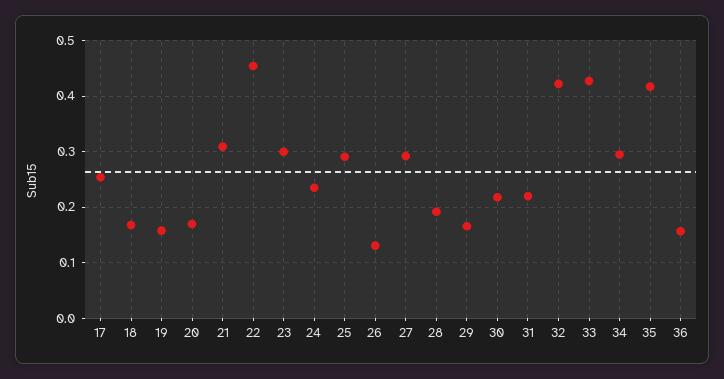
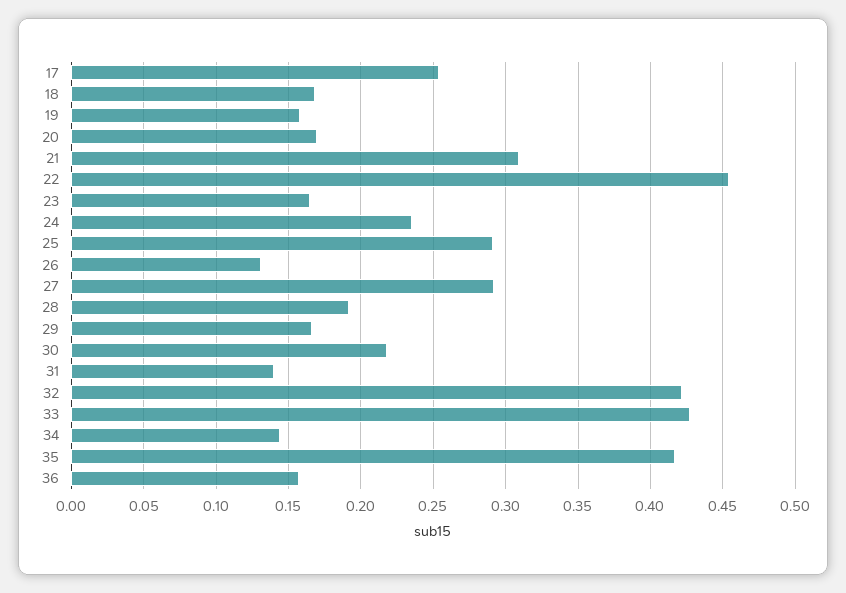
  {
    "17": 0.255,
    "18": 0.17,
    "19": 0.16,
    "20": 0.17,
    "21": 0.31,
    "22": 0.455,
-   "23": 0.3,
+   "23": 0.165,
    "24": 0.235,
    "25": 0.29,
    "26": 0.13,
    "27": 0.29,
    "28": 0.19,
    "29": 0.165,
    "30": 0.22,
-   "31": 0.22,
+   "31": 0.14,
    "32": 0.42,
    "33": 0.425,
-   "34": 0.3,
+   "34": 0.145,
    "35": 0.415,
    "36": 0.155
  }

